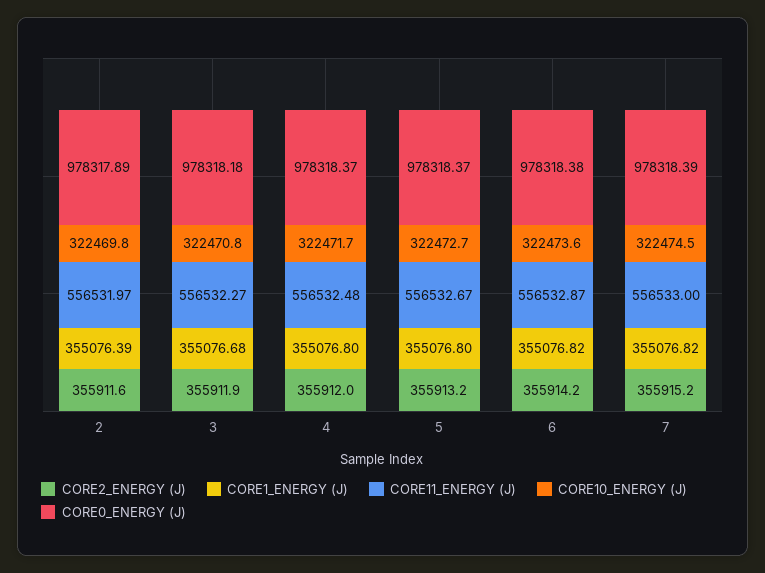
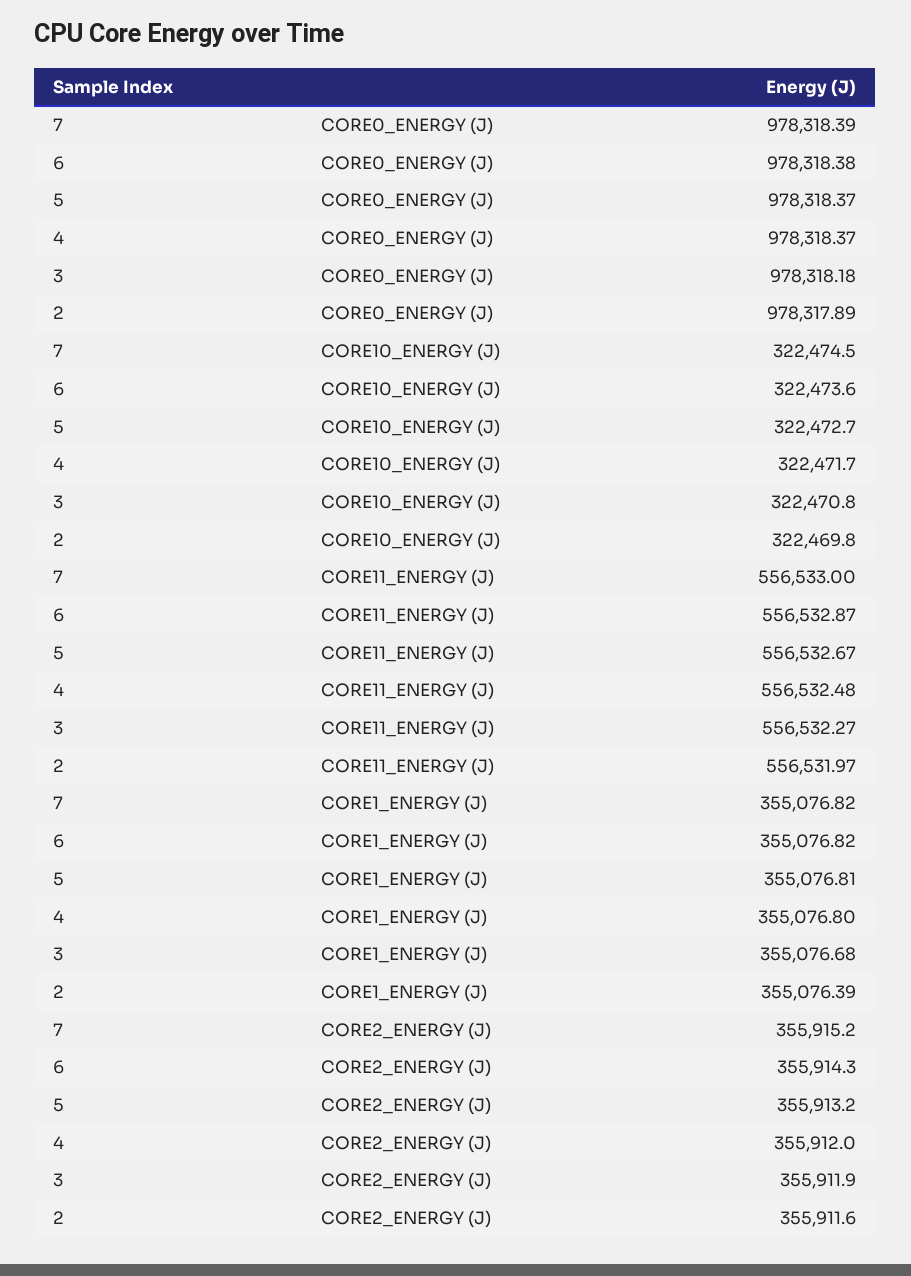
  {
    "CORE2_ENERGY (J)": {
      "2": 355911.6,
      "3": 355911.9,
      "4": 355912,
      "5": 355913.2,
-     "6": 355914.2,
+     "6": 355914.3,
      "7": 355915.2
    },
    "CORE1_ENERGY (J)": {
      "2": 355076.39,
      "3": 355076.68,
      "4": 355076.8,
-     "5": 355076.8,
+     "5": 355076.81,
      "6": 355076.82,
      "7": 355076.82
    },
    "CORE11_ENERGY (J)": {
      "2": 556531.97,
      "3": 556532.27,
      "4": 556532.48,
      "5": 556532.67,
      "6": 556532.87,
      "7": 556533
    },
    "CORE10_ENERGY (J)": {
      "2": 322469.8,
      "3": 322470.8,
      "4": 322471.7,
      "5": 322472.7,
      "6": 322473.6,
      "7": 322474.5
    },
    "CORE0_ENERGY (J)": {
      "2": 978317.89,
      "3": 978318.18,
      "4": 978318.37,
      "5": 978318.37,
      "6": 978318.38,
      "7": 978318.39
    }
  }

